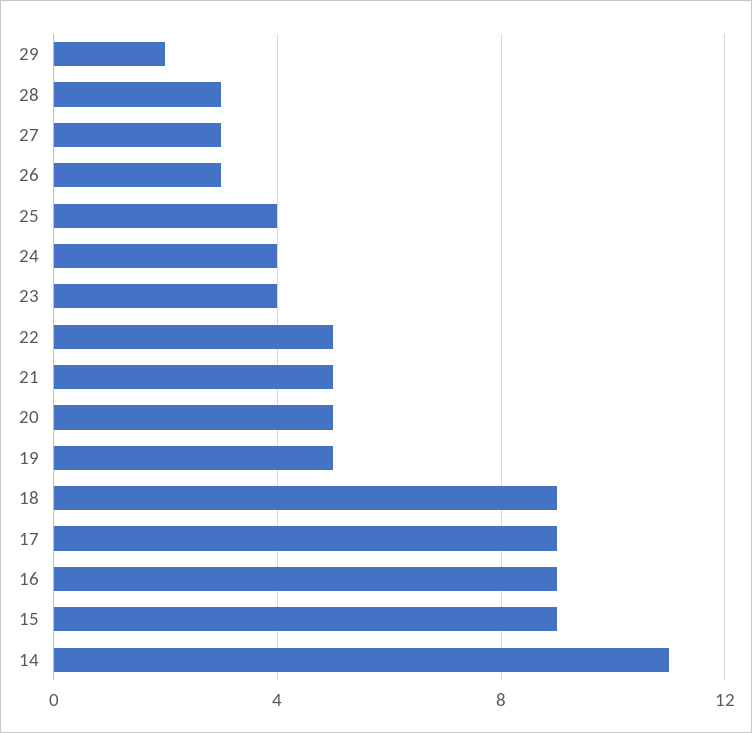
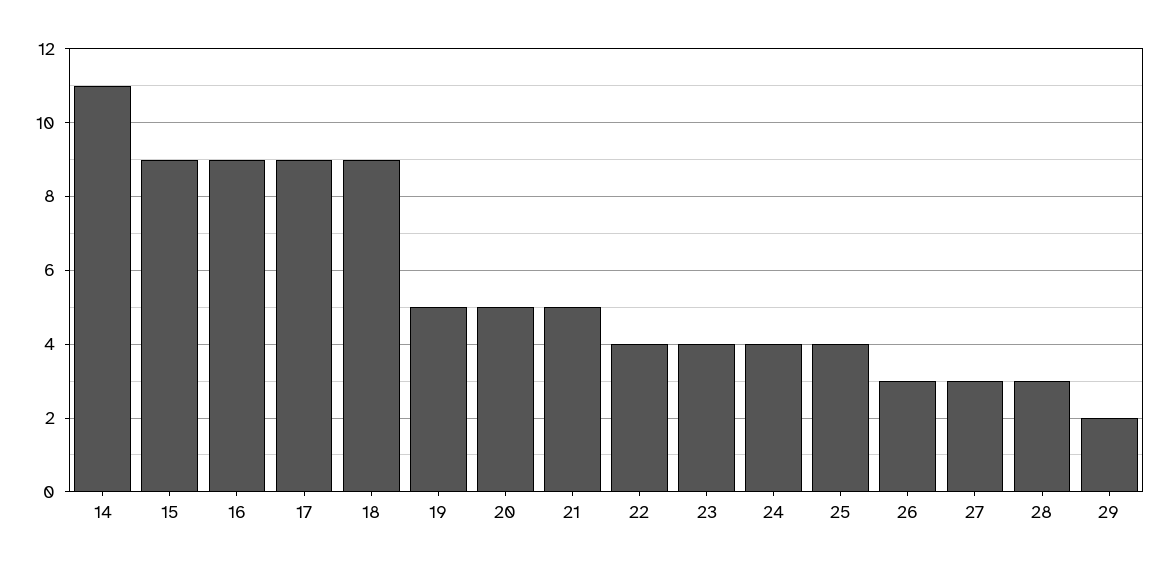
  {
    "29": 2,
    "28": 3,
    "27": 3,
    "26": 3,
    "25": 4,
    "24": 4,
    "23": 4,
-   "22": 5,
+   "22": 4,
    "21": 5,
    "20": 5,
    "19": 5,
    "18": 9,
    "17": 9,
    "16": 9,
    "15": 9,
    "14": 11
  }

